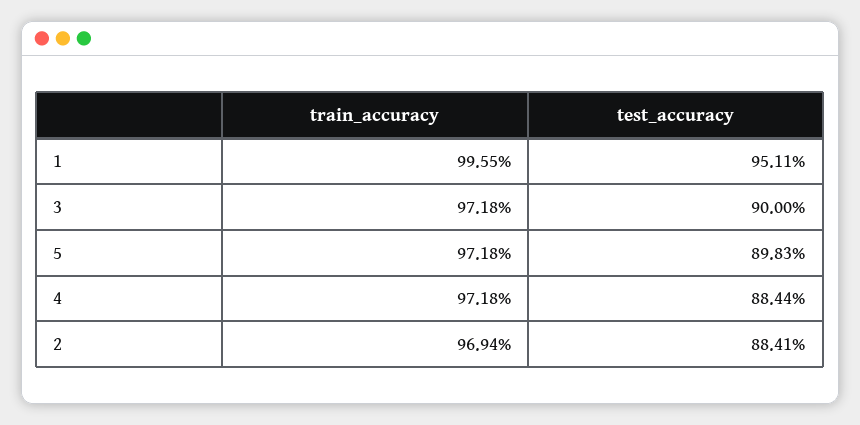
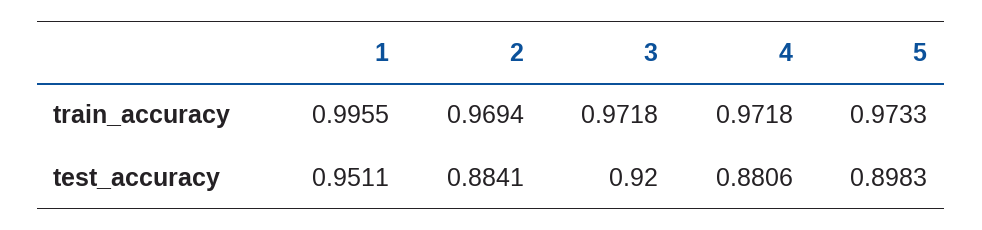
  {
    "train_accuracy": {
      "1": 0.9955,
      "3": 0.9718,
-     "5": 0.9718,
+     "5": 0.9733,
      "4": 0.9718,
      "2": 0.9694
    },
    "test_accuracy": {
      "1": 0.9511,
-     "3": 0.9,
+     "3": 0.92,
      "5": 0.8983,
-     "4": 0.8844,
+     "4": 0.8806,
      "2": 0.8841
    }
  }

